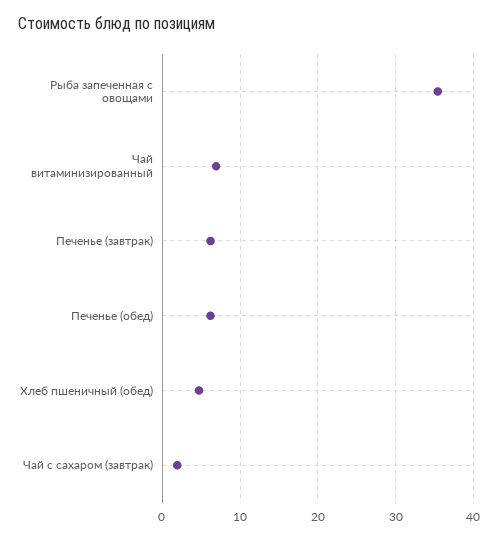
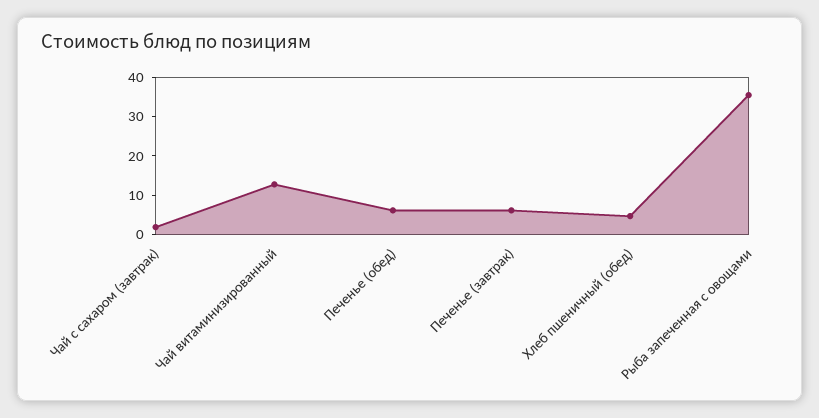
  {
    "Рыба запеченная с овощами": 35,
-   "Чай витаминизированный": 7,
+   "Чай витаминизированный": 12.5,
    "Печенье (завтрак)": 6,
    "Печенье (обед)": 6,
    "Хлеб пшеничный (обед)": 5,
    "Чай с сахаром (завтрак)": 2
  }

